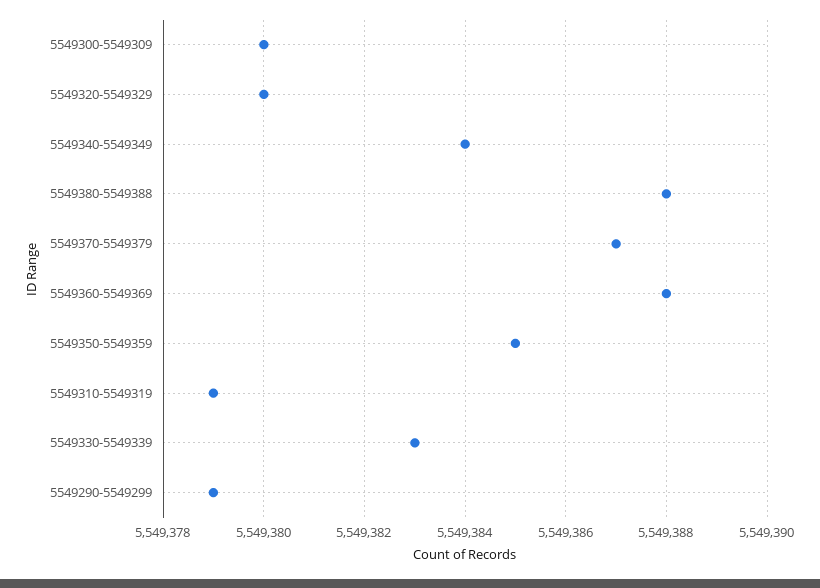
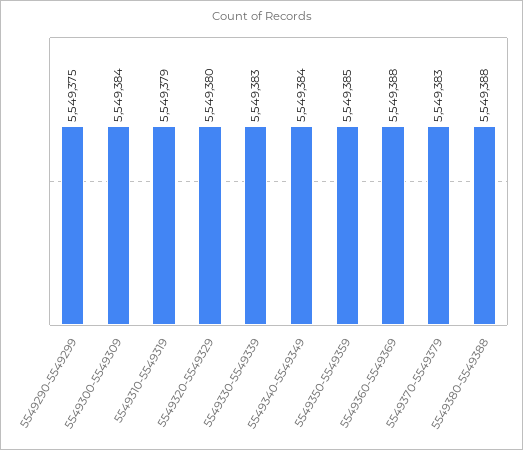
  {
-   "5549300-5549309": 5549380,
+   "5549300-5549309": 5549384,
    "5549320-5549329": 5549380,
    "5549340-5549349": 5549384,
    "5549380-5549388": 5549388,
-   "5549370-5549379": 5549387,
+   "5549370-5549379": 5549383,
    "5549360-5549369": 5549388,
    "5549350-5549359": 5549385,
    "5549310-5549319": 5549379,
    "5549330-5549339": 5549383,
-   "5549290-5549299": 5549379
+   "5549290-5549299": 5549375
  }

